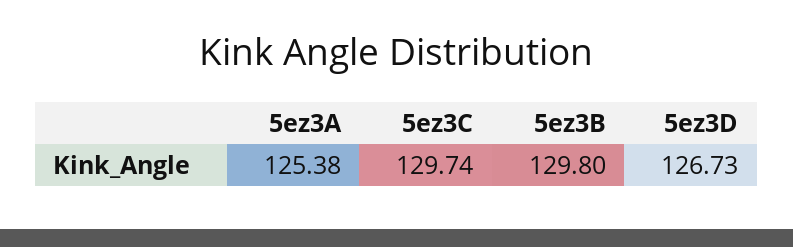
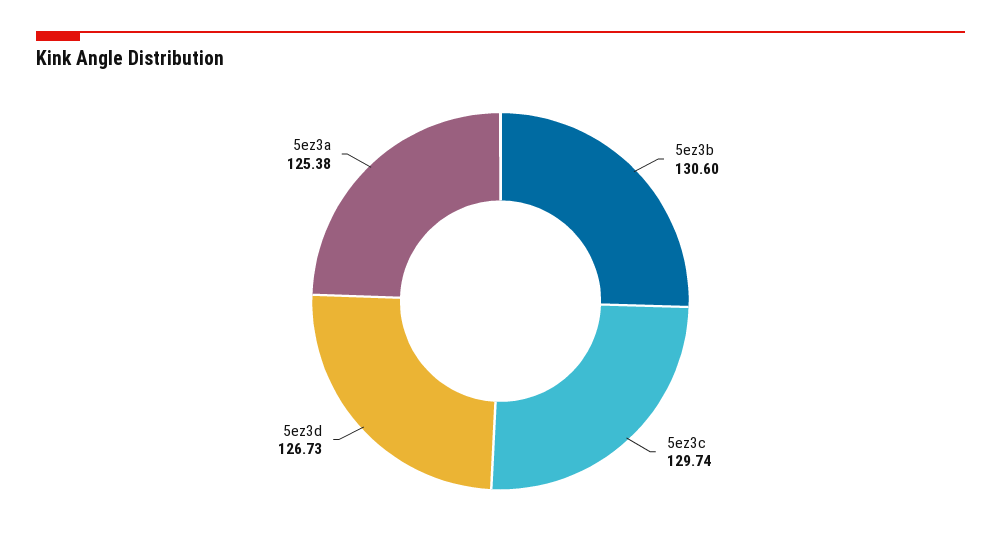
  {
    "5ez3A": 125.38,
    "5ez3C": 129.74,
-   "5ez3B": 129.8,
+   "5ez3B": 130.6,
    "5ez3D": 126.73
  }

